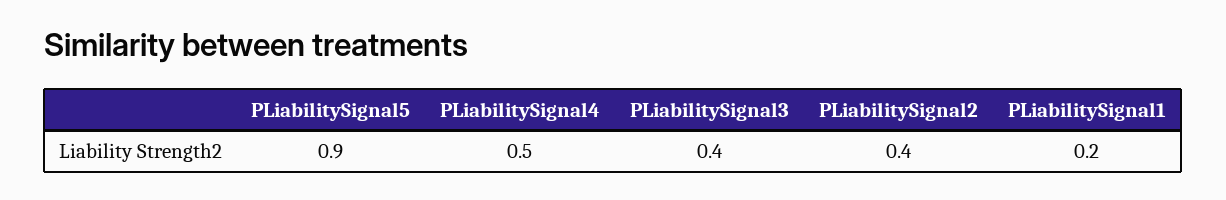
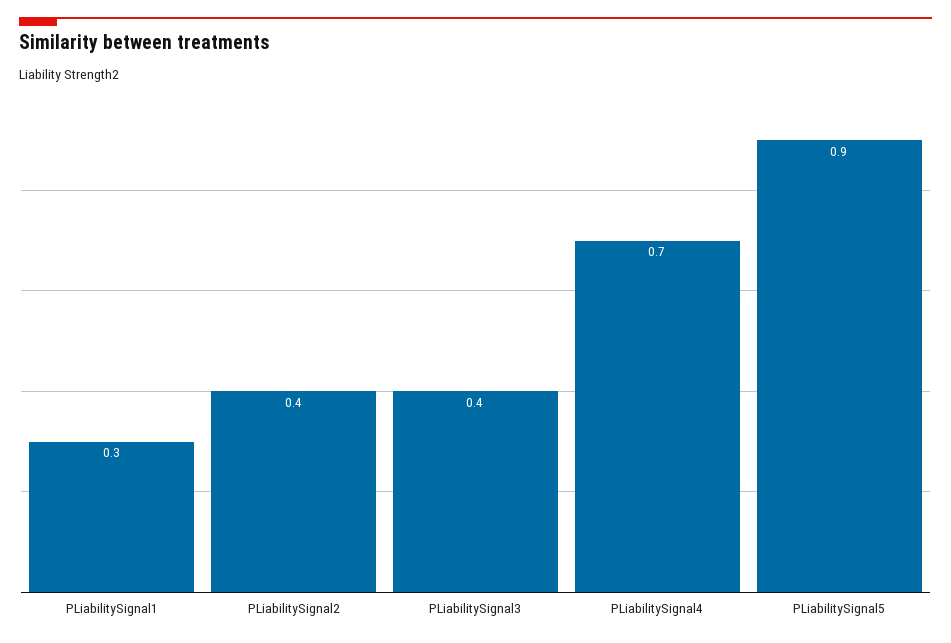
  {
    "PLiabilitySignal5": 0.9,
-   "PLiabilitySignal4": 0.5,
+   "PLiabilitySignal4": 0.7,
    "PLiabilitySignal3": 0.4,
    "PLiabilitySignal2": 0.4,
-   "PLiabilitySignal1": 0.2
+   "PLiabilitySignal1": 0.3
  }

